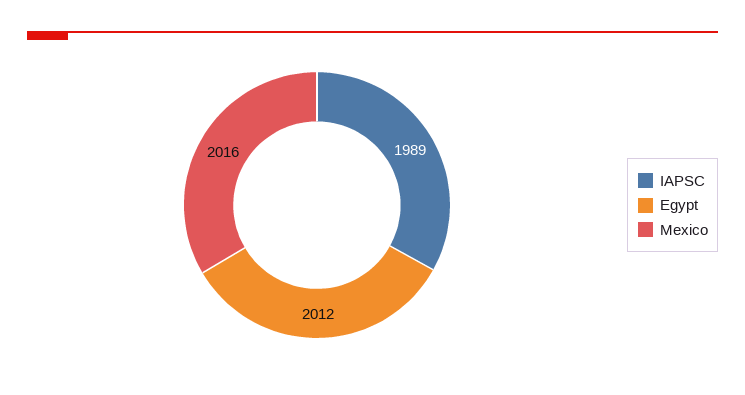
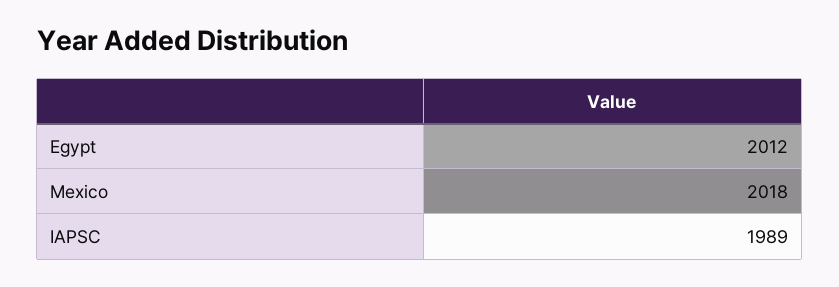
  {
    "IAPSC": 1989,
    "Egypt": 2012,
-   "Mexico": 2016
+   "Mexico": 2018
  }

